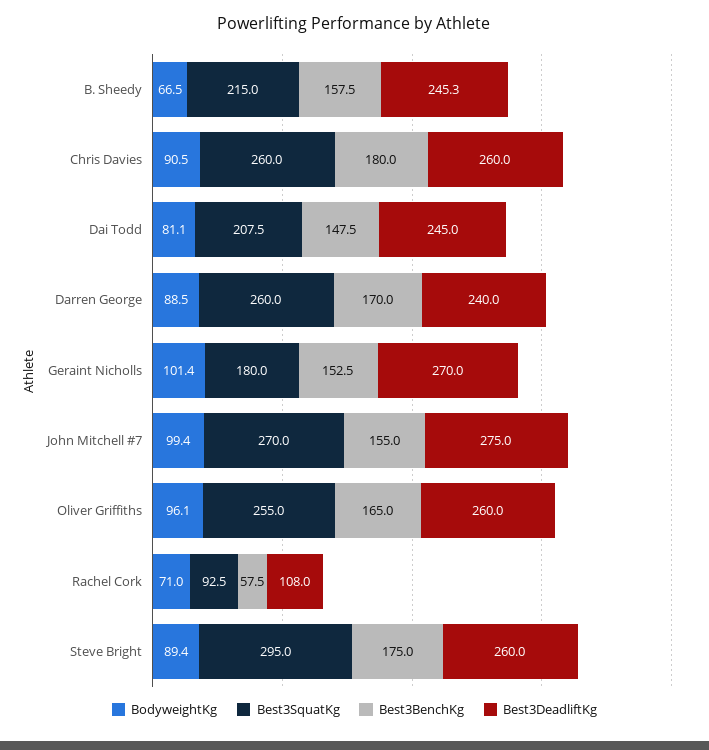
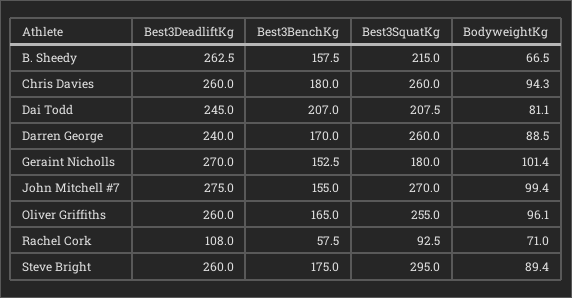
  {
    "BodyweightKg": {
      "B. Sheedy": 66.5,
-     "Chris Davies": 90.5,
+     "Chris Davies": 94.3,
      "Dai Todd": 81.1,
      "Darren George": 88.5,
      "Geraint Nicholls": 101.4,
      "John Mitchell #7": 99.4,
      "Oliver Griffiths": 96.1,
      "Rachel Cork": 71,
      "Steve Bright": 89.4
    },
    "Best3SquatKg": {
      "B. Sheedy": 215,
      "Chris Davies": 260,
      "Dai Todd": 207.5,
      "Darren George": 260,
      "Geraint Nicholls": 180,
      "John Mitchell #7": 270,
      "Oliver Griffiths": 255,
      "Rachel Cork": 92.5,
      "Steve Bright": 295
    },
    "Best3BenchKg": {
      "B. Sheedy": 157.5,
      "Chris Davies": 180,
-     "Dai Todd": 147.5,
+     "Dai Todd": 207,
      "Darren George": 170,
      "Geraint Nicholls": 152.5,
      "John Mitchell #7": 155,
      "Oliver Griffiths": 165,
      "Rachel Cork": 57.5,
      "Steve Bright": 175
    },
    "Best3DeadliftKg": {
-     "B. Sheedy": 245.3,
+     "B. Sheedy": 262.5,
      "Chris Davies": 260,
      "Dai Todd": 245,
      "Darren George": 240,
      "Geraint Nicholls": 270,
      "John Mitchell #7": 275,
      "Oliver Griffiths": 260,
      "Rachel Cork": 108,
      "Steve Bright": 260
    }
  }

